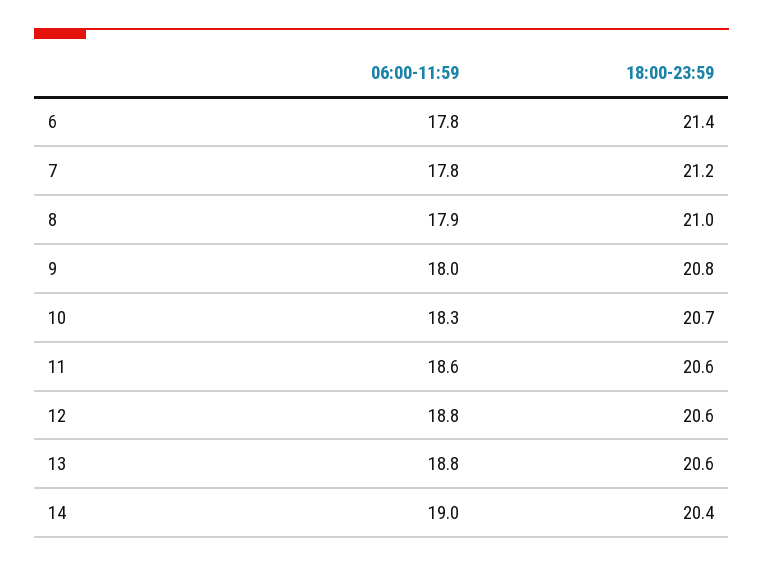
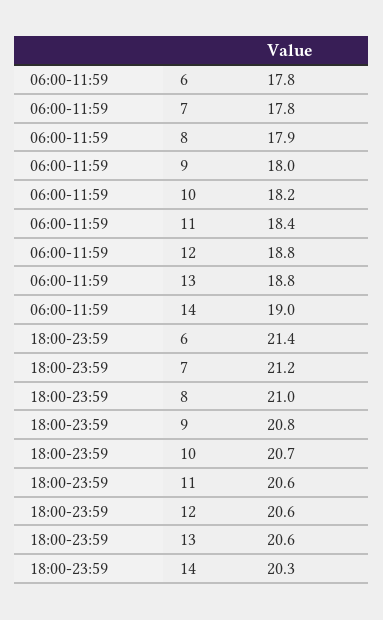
  {
    "06:00-11:59": {
      "6": 17.8,
      "7": 17.8,
      "8": 17.9,
      "9": 18,
-     "10": 18.3,
+     "10": 18.2,
-     "11": 18.6,
+     "11": 18.4,
      "12": 18.8,
      "13": 18.8,
      "14": 19
    },
    "18:00-23:59": {
      "6": 21.4,
      "7": 21.2,
      "8": 21,
      "9": 20.8,
      "10": 20.7,
      "11": 20.6,
      "12": 20.6,
      "13": 20.6,
-     "14": 20.4
+     "14": 20.3
    }
  }

